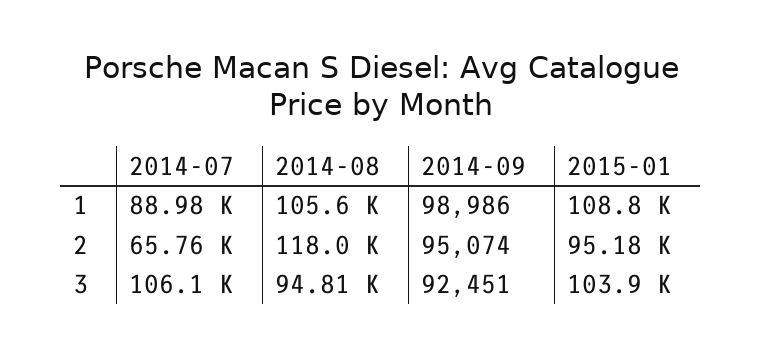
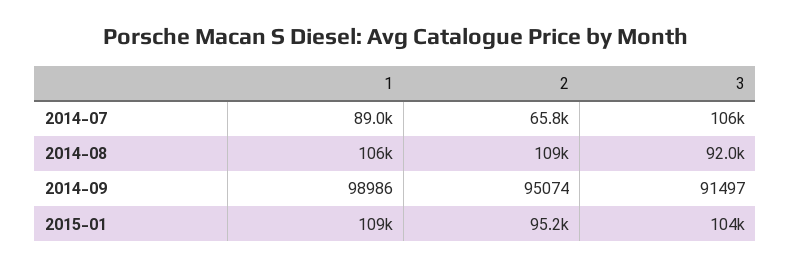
  {
    "2014-07": {
      "1": 88980,
      "2": 65760,
      "3": 106100
    },
    "2014-08": {
      "1": 105600,
-     "2": 118000,
+     "2": 109000,
-     "3": 94810
+     "3": 92000
    },
    "2014-09": {
      "1": 98986,
      "2": 95074,
-     "3": 92451
+     "3": 91497
    },
    "2015-01": {
      "1": 108800,
      "2": 95180,
      "3": 103900
    }
  }

